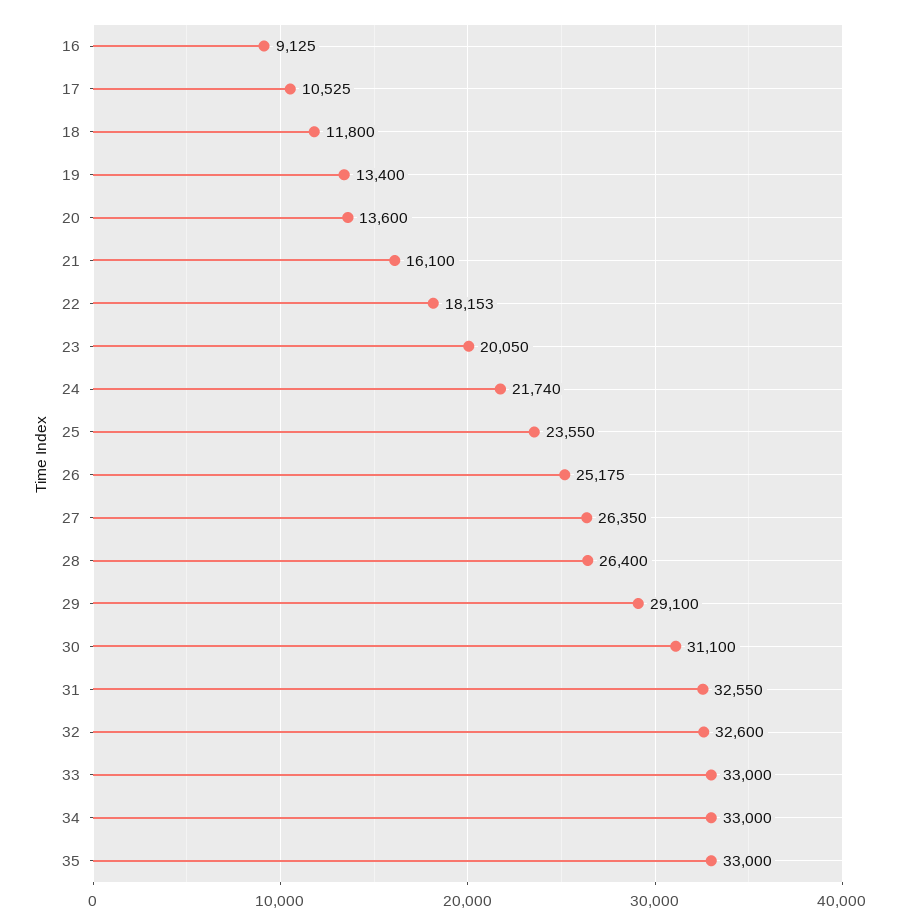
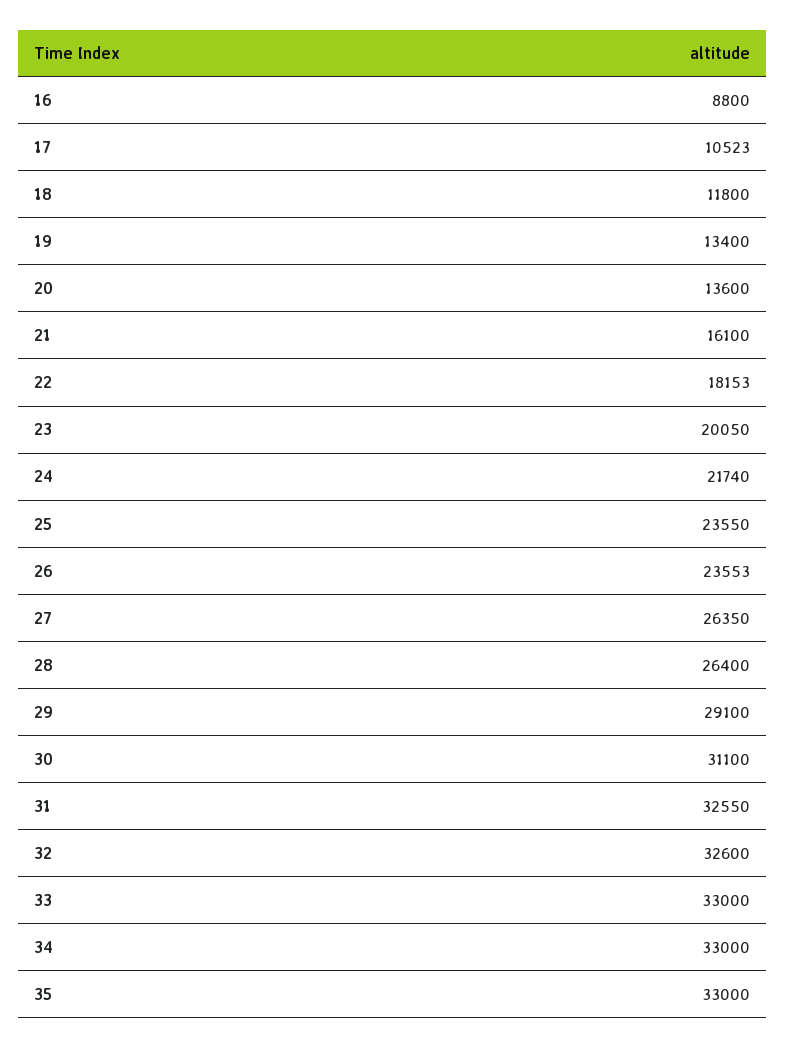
  {
-   "16": 9125,
+   "16": 8800,
-   "17": 10525,
+   "17": 10523,
    "18": 11800,
    "19": 13400,
    "20": 13600,
    "21": 16100,
    "22": 18153,
    "23": 20050,
    "24": 21740,
    "25": 23550,
-   "26": 25175,
+   "26": 23553,
    "27": 26350,
    "28": 26400,
    "29": 29100,
    "30": 31100,
    "31": 32550,
    "32": 32600,
    "33": 33000,
    "34": 33000,
    "35": 33000
  }

